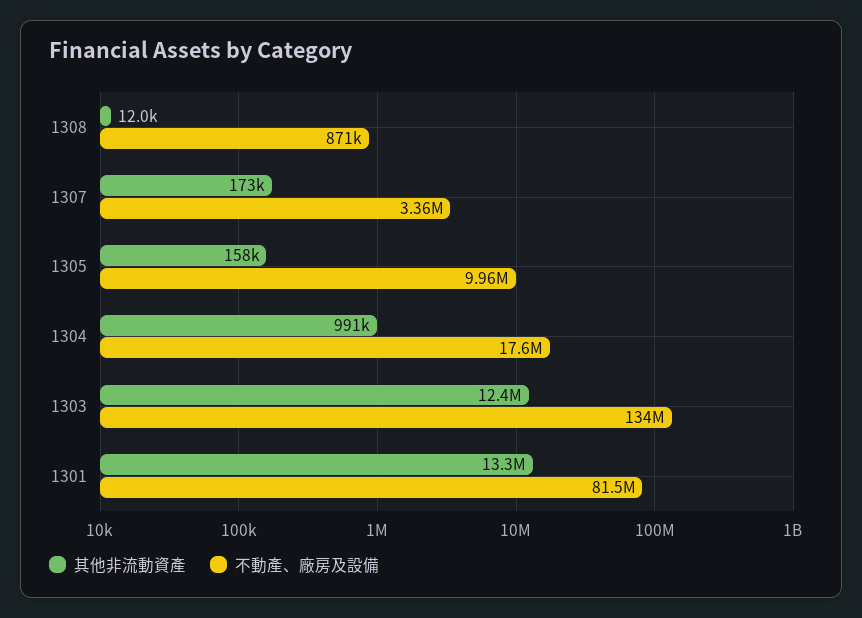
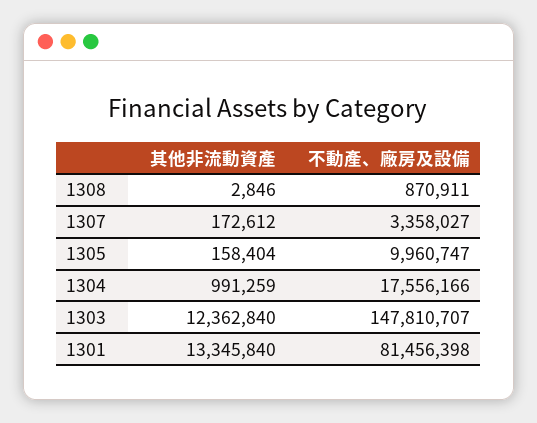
  {
    "其他非流動資產": {
-     "1308": 12000,
+     "1308": 2846,
      "1307": 172612,
      "1305": 158404,
      "1304": 991259,
      "1303": 12362840,
      "1301": 13345840
    },
    "不動產、廠房及設備": {
      "1308": 870911,
      "1307": 3358027,
      "1305": 9960747,
      "1304": 17556166,
-     "1303": 134000000,
+     "1303": 147810707,
      "1301": 81456398
    }
  }

